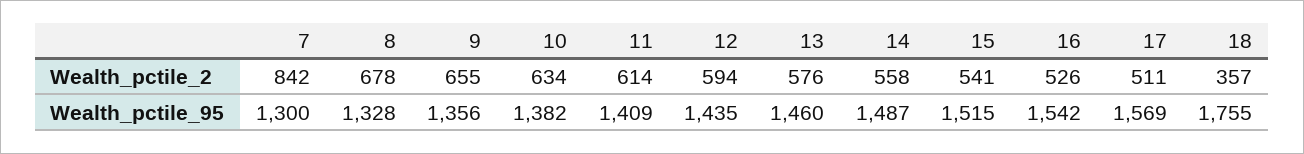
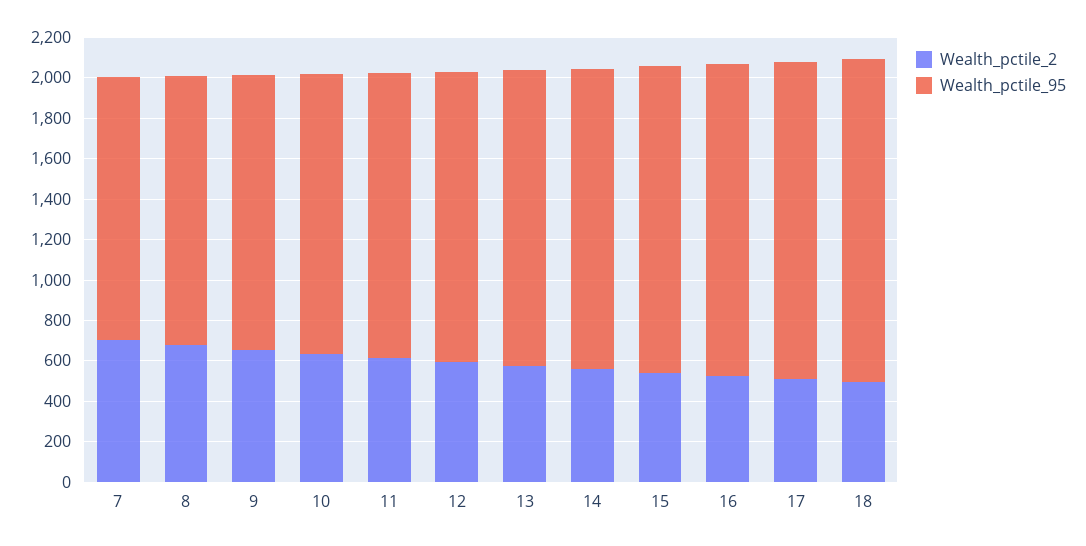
  {
    "Wealth_pctile_2": {
-     "7": 842,
+     "7": 700,
      "8": 678,
      "9": 655,
      "10": 634,
      "11": 614,
      "12": 594,
      "13": 576,
      "14": 558,
      "15": 541,
      "16": 526,
      "17": 511,
-     "18": 357
+     "18": 500
    },
    "Wealth_pctile_95": {
      "7": 1300,
      "8": 1328,
      "9": 1356,
      "10": 1382,
      "11": 1409,
      "12": 1435,
      "13": 1460,
      "14": 1487,
      "15": 1515,
      "16": 1542,
      "17": 1569,
-     "18": 1755
+     "18": 1600
    }
  }

